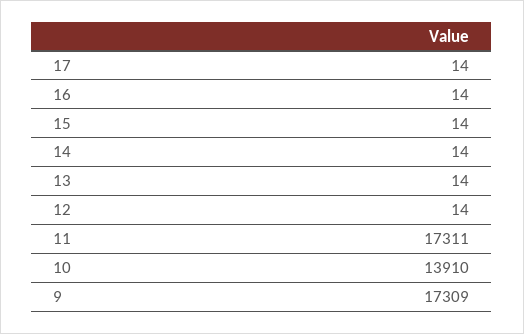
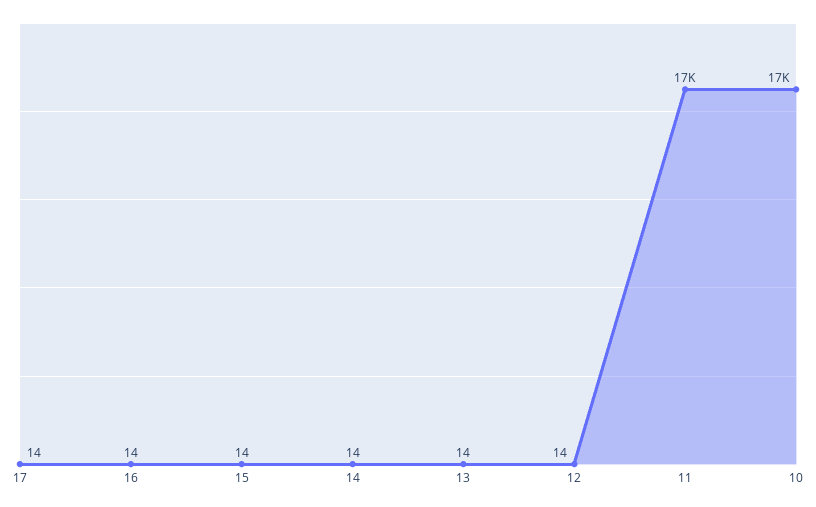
  {
    "17": 14,
    "16": 14,
    "15": 14,
    "14": 14,
    "13": 14,
    "12": 14,
    "11": 17311,
-   "10": 13910,
+   "10": 17000
-   "9": 17309
  }

